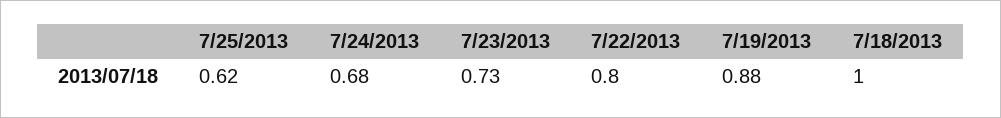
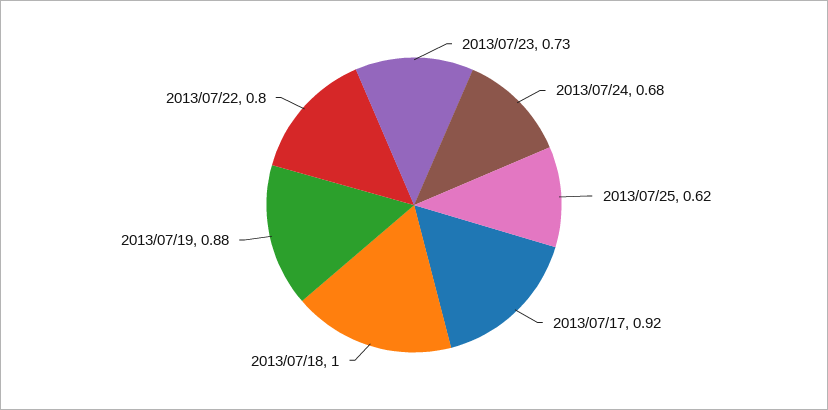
  {
    "7/25/2013": 0.62,
    "7/24/2013": 0.68,
    "7/23/2013": 0.73,
    "7/22/2013": 0.8,
    "7/19/2013": 0.88,
-   "7/18/2013": 1
+   "7/18/2013": 1,
+   "2013/07/17": 0.92
  }

